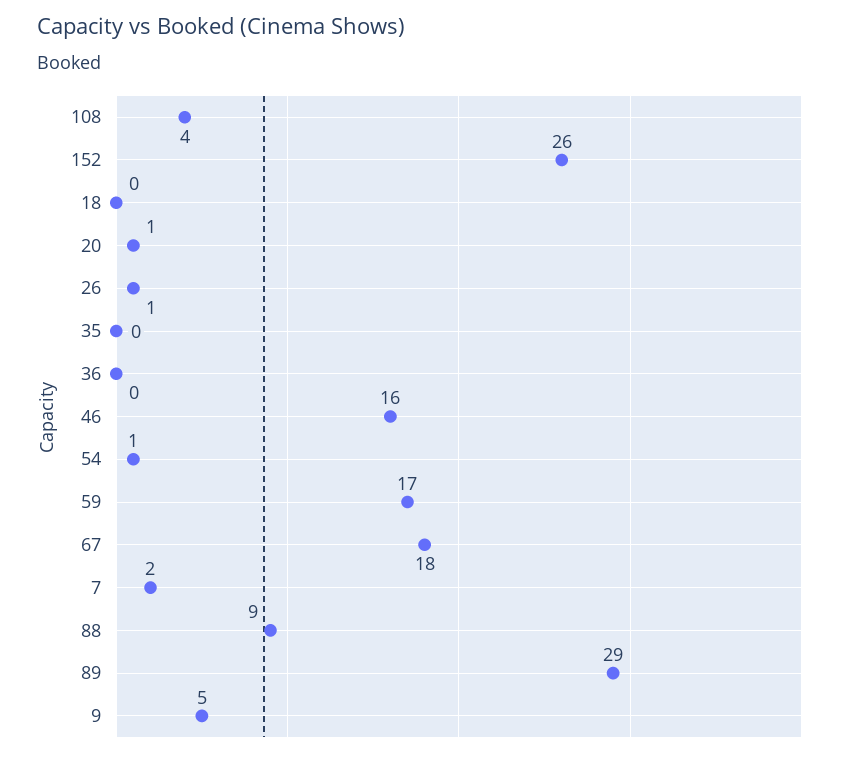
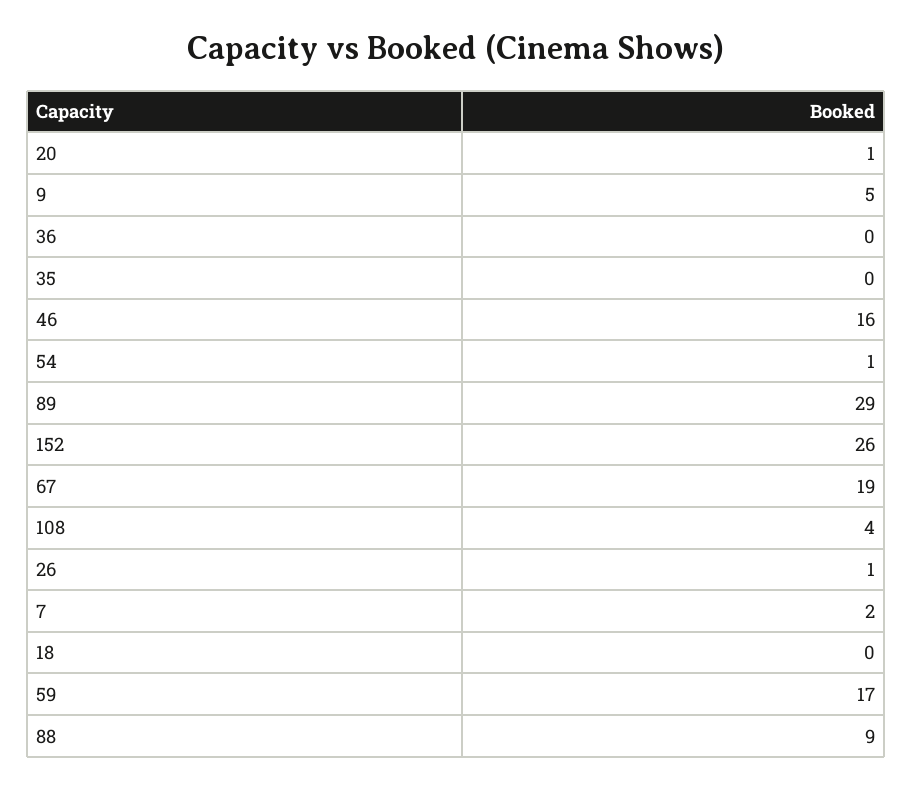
  {
    "108": 4,
    "152": 26,
    "18": 0,
    "20": 1,
    "26": 1,
    "35": 0,
    "36": 0,
    "46": 16,
    "54": 1,
    "59": 17,
-   "67": 18,
+   "67": 19,
    "7": 2,
    "88": 9,
    "89": 29,
    "9": 5
  }

